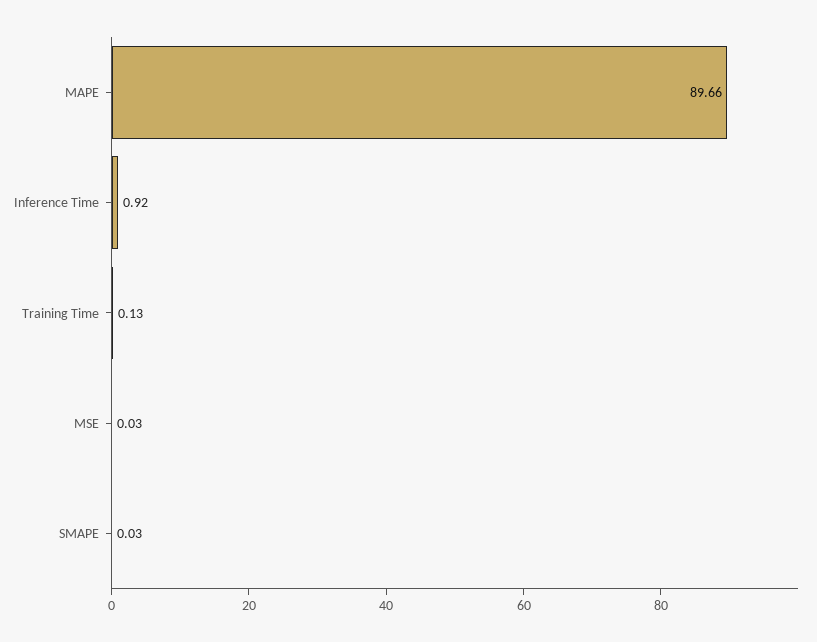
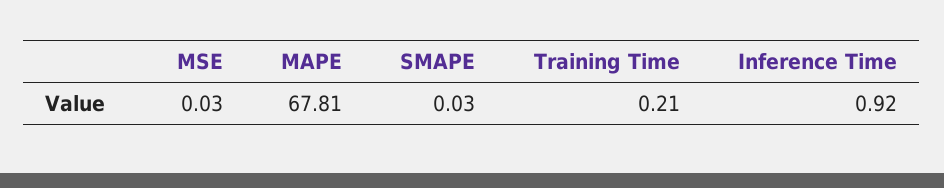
  {
-   "MAPE": 89.66,
+   "MAPE": 67.81,
    "Inference Time": 0.92,
-   "Training Time": 0.13,
+   "Training Time": 0.21,
    "MSE": 0.03,
    "SMAPE": 0.03
  }

